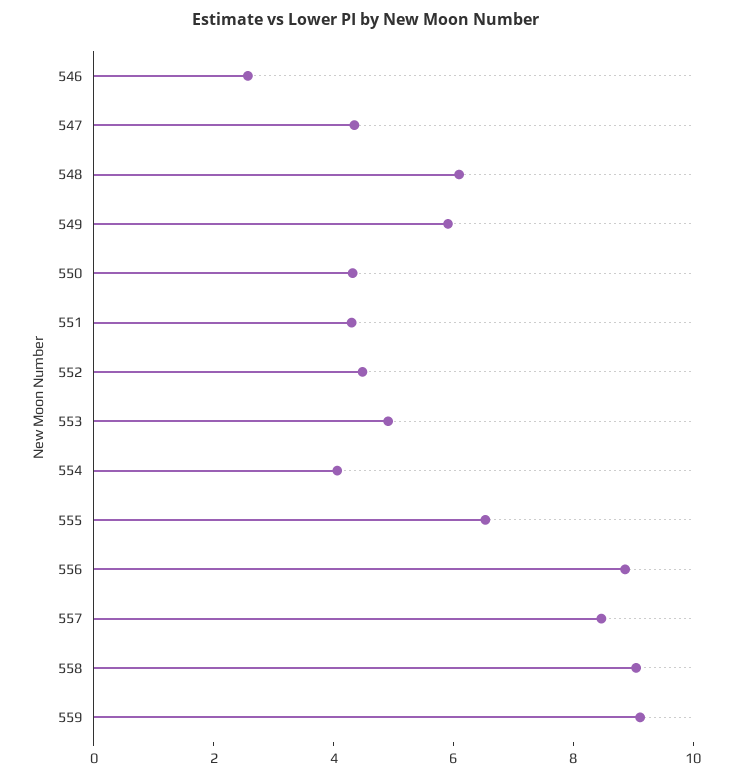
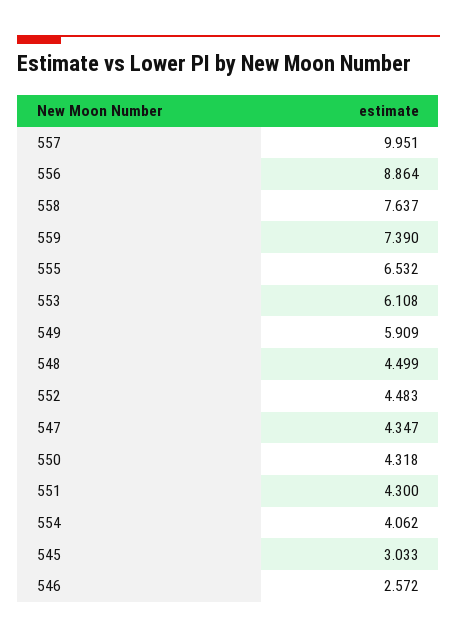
  {
    "546": 2.572,
    "547": 4.347,
-   "548": 6,
+   "548": 4.499,
    "549": 5.909,
    "550": 4.318,
    "551": 4.3,
    "552": 4.483,
-   "553": 5,
+   "553": 6.108,
    "554": 4.062,
    "555": 6.532,
    "556": 8.864,
-   "557": 8.5,
+   "557": 9.951,
-   "558": 9,
+   "558": 7.637,
-   "559": 9
+   "559": 7.39,
+   "545": 3.033
  }

